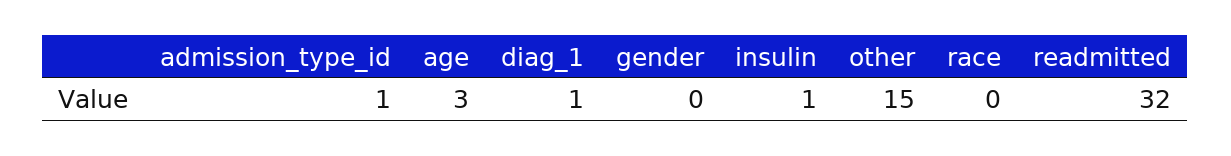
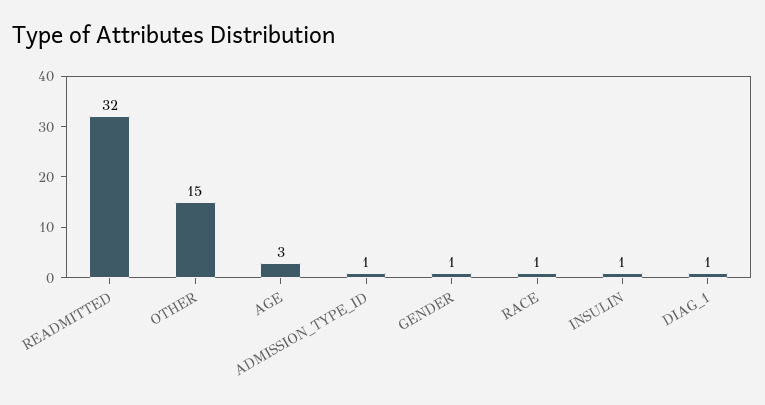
  {
    "admission_type_id": 1,
    "age": 3,
    "diag_1": 1,
-   "gender": 0,
+   "gender": 1,
    "insulin": 1,
    "other": 15,
-   "race": 0,
+   "race": 1,
    "readmitted": 32
  }

